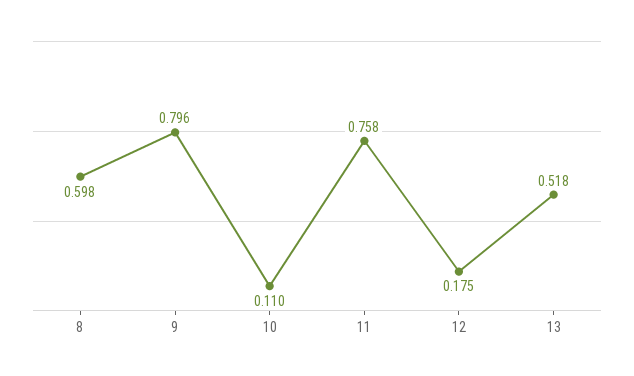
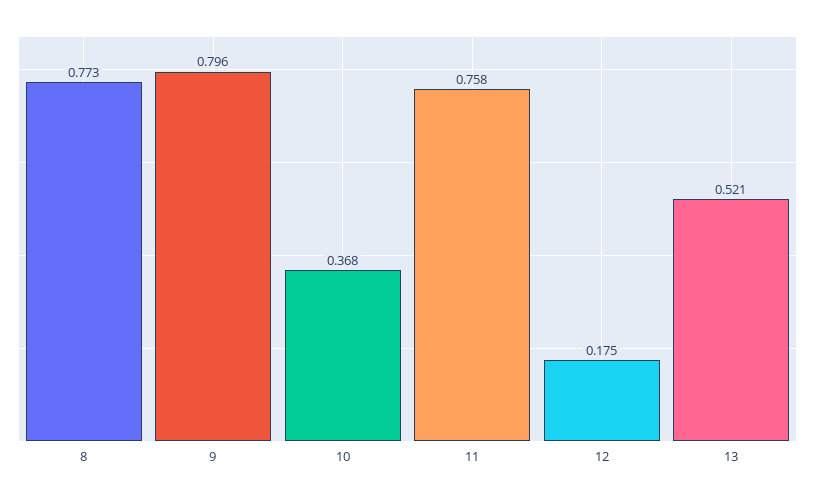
  {
-   "8": 0.598,
+   "8": 0.773,
    "9": 0.796,
-   "10": 0.11,
+   "10": 0.368,
    "11": 0.758,
    "12": 0.175,
-   "13": 0.518
+   "13": 0.521
  }

